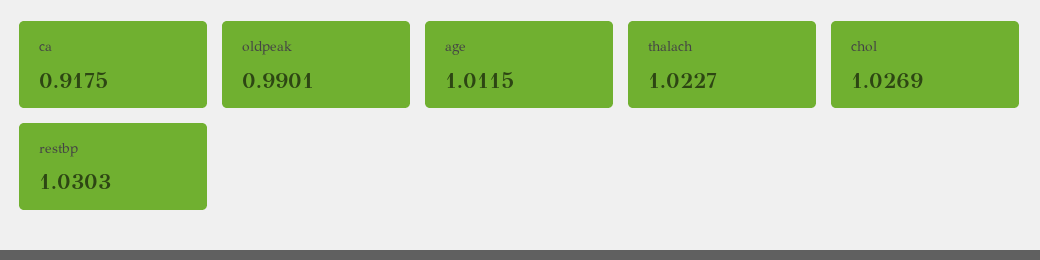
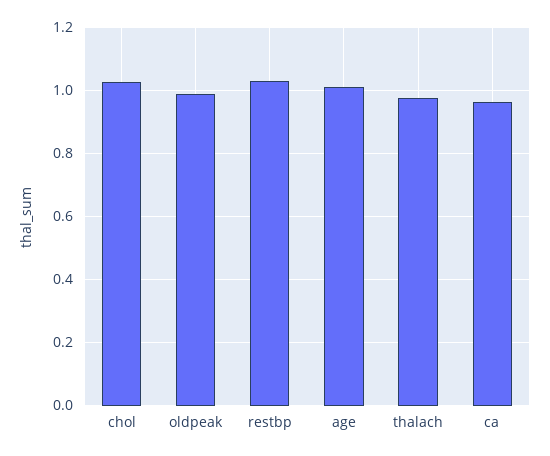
  {
-   "ca": 0.9175,
+   "ca": 0.96,
    "oldpeak": 0.9901,
    "age": 1.0115,
-   "thalach": 1.0227,
+   "thalach": 0.98,
    "chol": 1.0269,
    "restbp": 1.0303
  }

